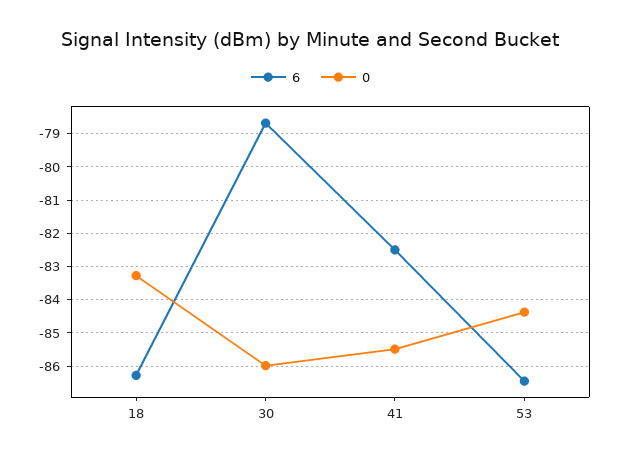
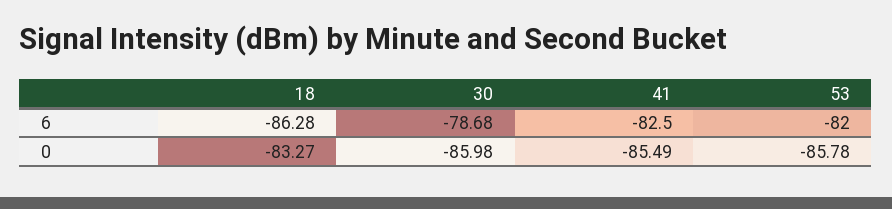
  {
    "6": {
      "18": -86.28,
      "30": -78.68,
      "41": -82.5,
-     "53": -86.4
+     "53": -82
    },
    "0": {
      "18": -83.27,
      "30": -85.98,
      "41": -85.49,
-     "53": -84.4
+     "53": -85.78
    }
  }

